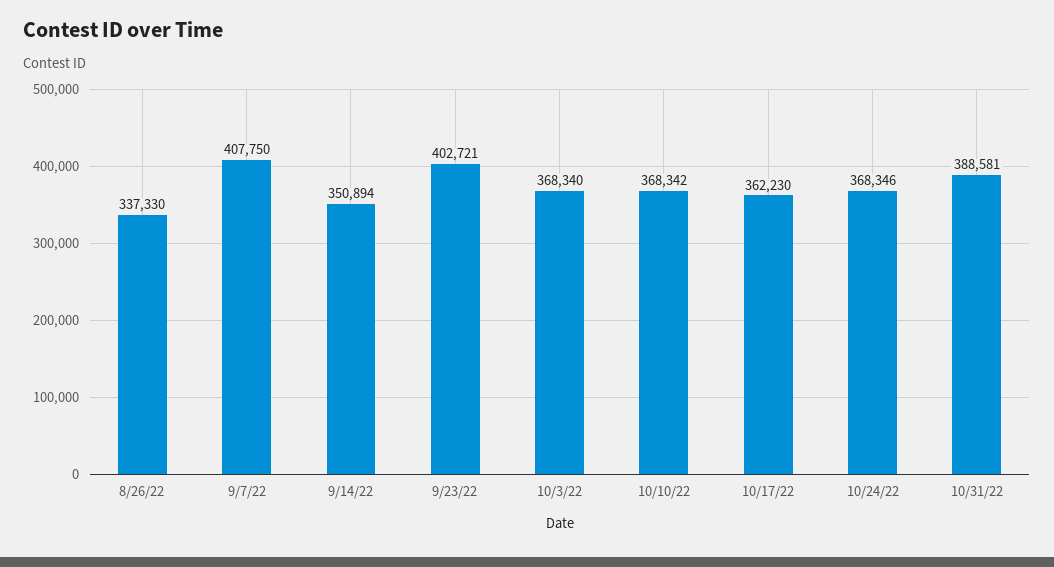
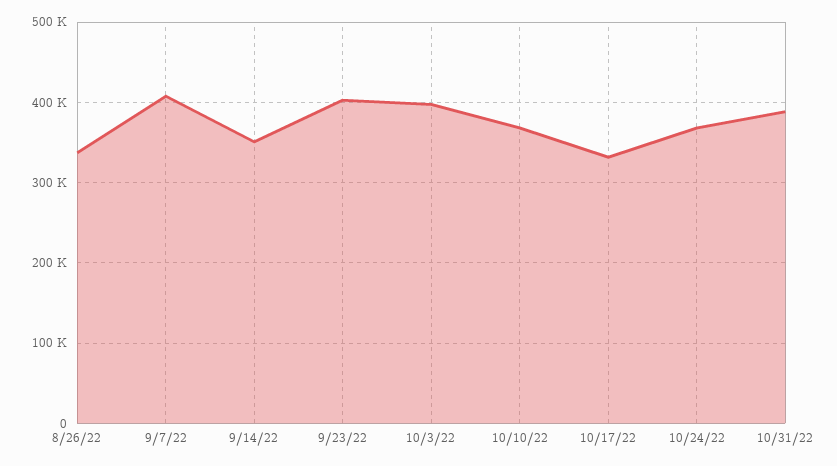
  {
    "8/26/22": 337330,
    "9/7/22": 407750,
    "9/14/22": 350894,
    "9/23/22": 402721,
-   "10/3/22": 368340,
+   "10/3/22": 400000,
    "10/10/22": 368342,
-   "10/17/22": 362230,
+   "10/17/22": 330000,
    "10/24/22": 368346,
    "10/31/22": 388581
  }

